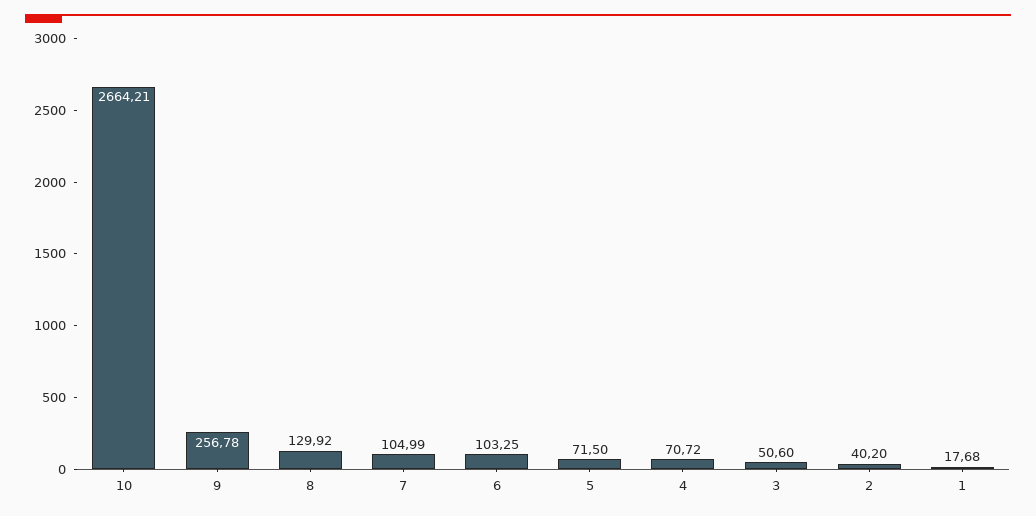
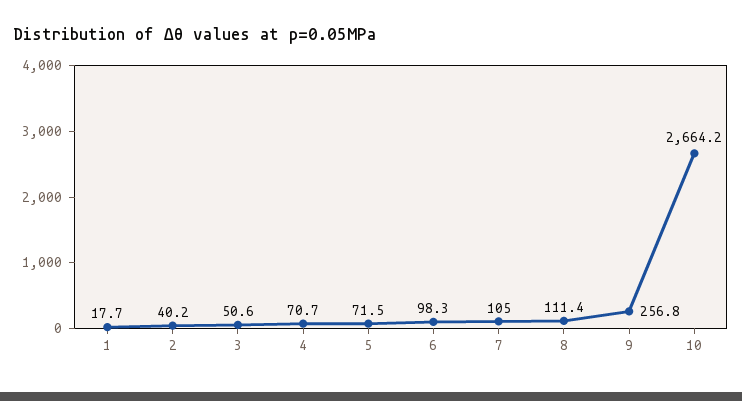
  {
    "10": 2664.21,
    "9": 256.78,
-   "8": 129.92,
+   "8": 111.4,
    "7": 104.99,
-   "6": 103.25,
+   "6": 98.3,
    "5": 71.5,
    "4": 70.72,
    "3": 50.6,
    "2": 40.2,
    "1": 17.68
  }

